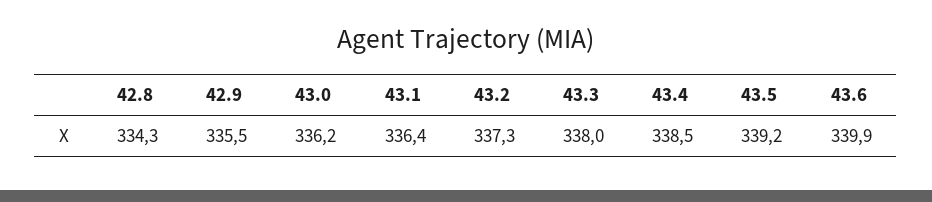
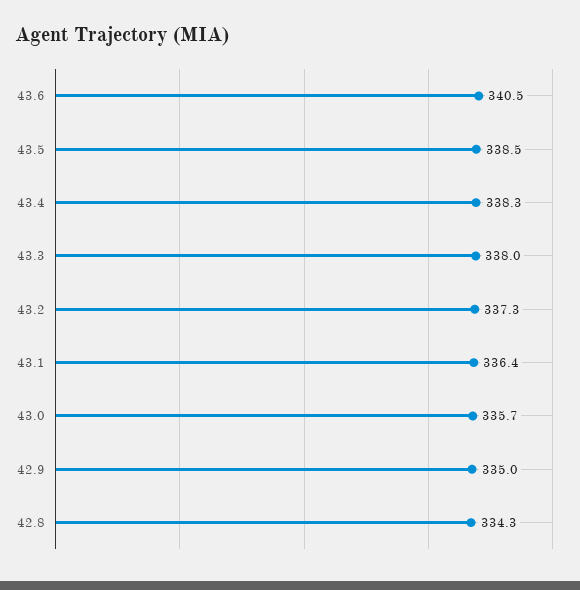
  {
    "42.8": 334.3,
-   "42.9": 335.5,
+   "42.9": 335,
-   "43.0": 336.2,
+   "43.0": 335.7,
    "43.1": 336.4,
    "43.2": 337.3,
    "43.3": 338,
-   "43.4": 338.5,
+   "43.4": 338.3,
-   "43.5": 339.2,
+   "43.5": 338.5,
-   "43.6": 339.9
+   "43.6": 340.5
  }

